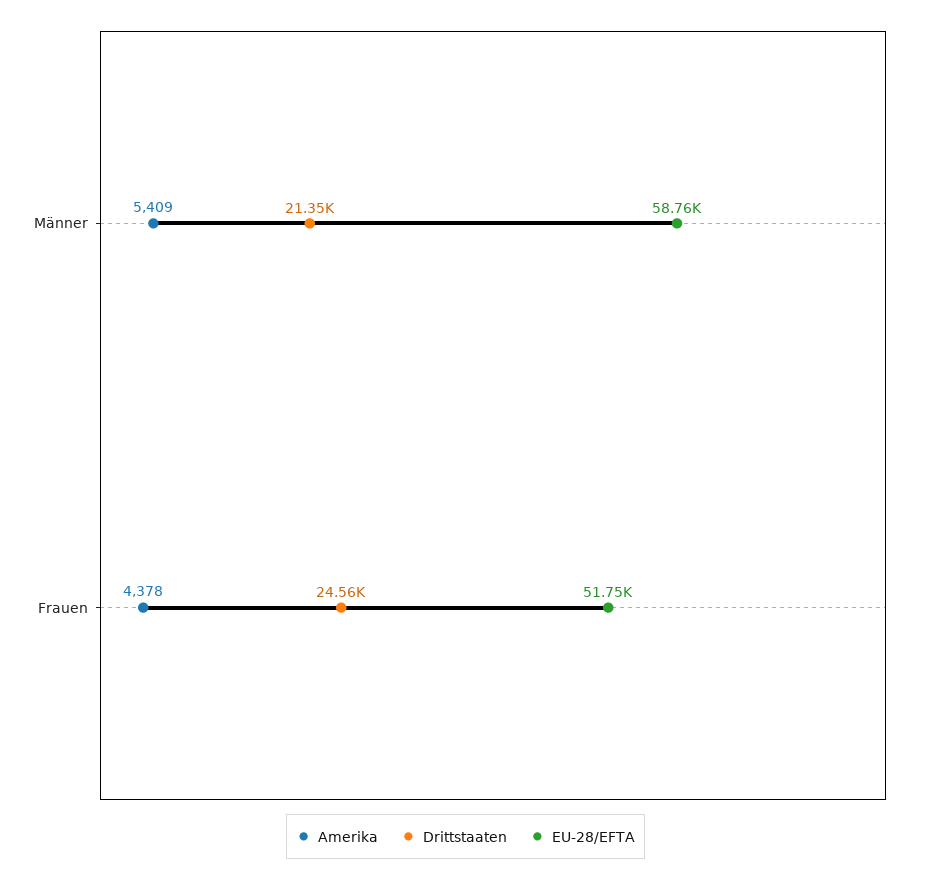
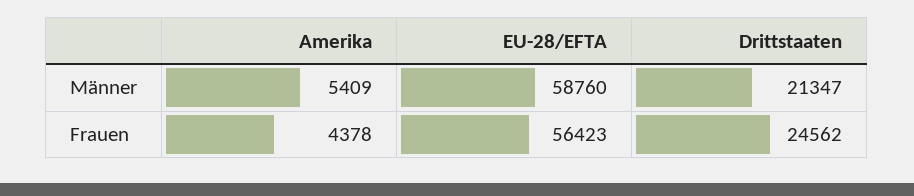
  {
    "Amerika": {
      "Männer": 5409,
      "Frauen": 4378
    },
    "Drittstaaten": {
      "Männer": 21347,
      "Frauen": 24562
    },
    "EU-28/EFTA": {
      "Männer": 58760,
-     "Frauen": 51750
+     "Frauen": 56423
    }
  }

